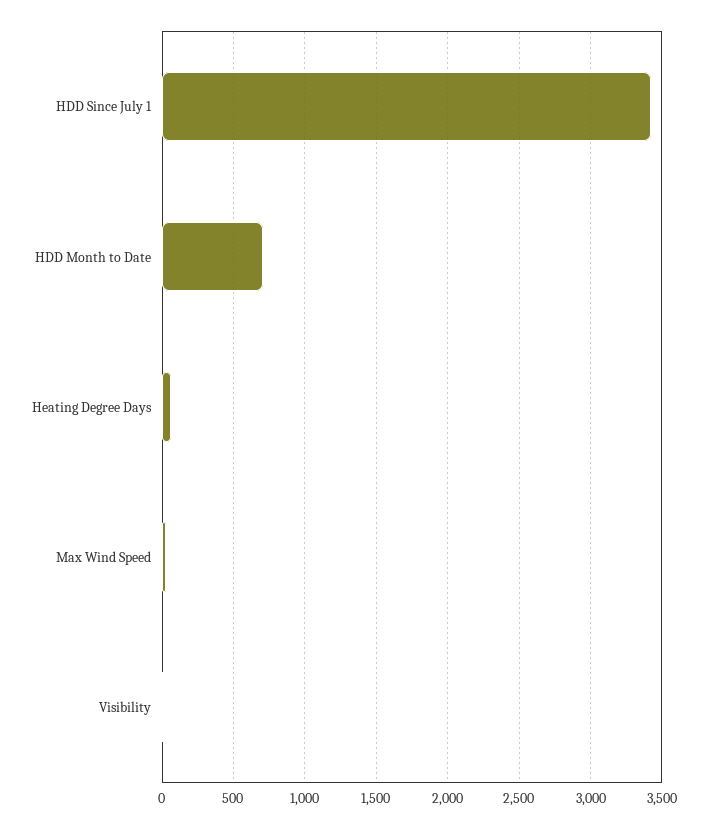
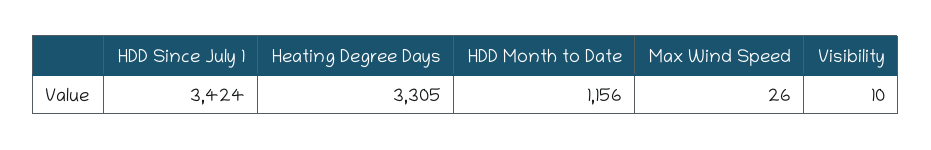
  {
    "HDD Since July 1": 3424,
-   "HDD Month to Date": 700,
+   "HDD Month to Date": 1156,
-   "Heating Degree Days": 50,
+   "Heating Degree Days": 3305,
    "Max Wind Speed": 26,
    "Visibility": 10
  }

